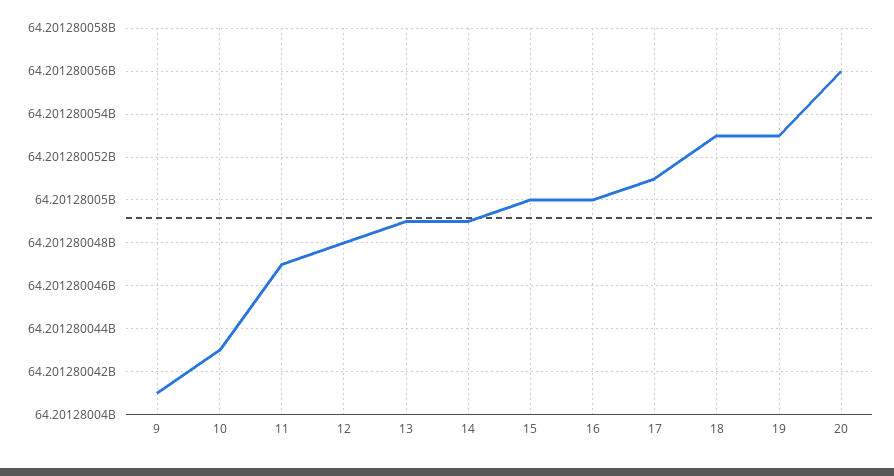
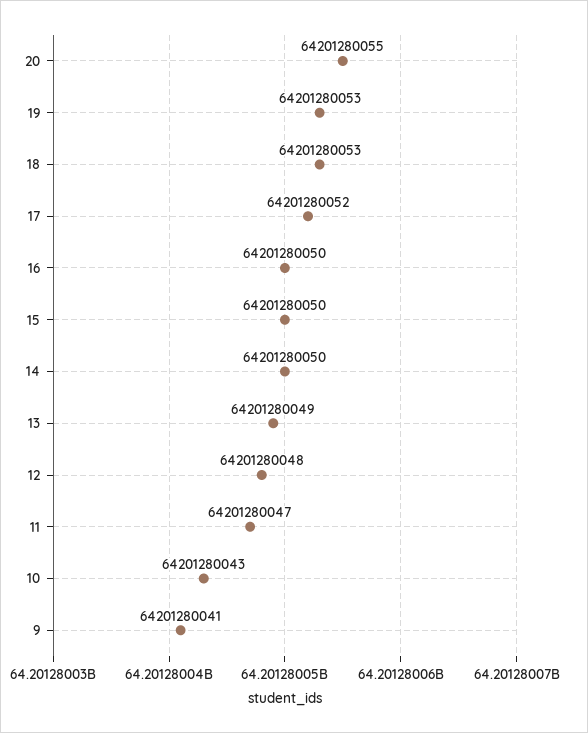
  {
    "9": 64201280041,
    "10": 64201280043,
    "11": 64201280047,
    "12": 64201280048,
    "13": 64201280049,
-   "14": 64201280049,
+   "14": 64201280050,
    "15": 64201280050,
    "16": 64201280050,
-   "17": 64201280051,
+   "17": 64201280052,
    "18": 64201280053,
    "19": 64201280053,
-   "20": 64201280056
+   "20": 64201280055
  }

